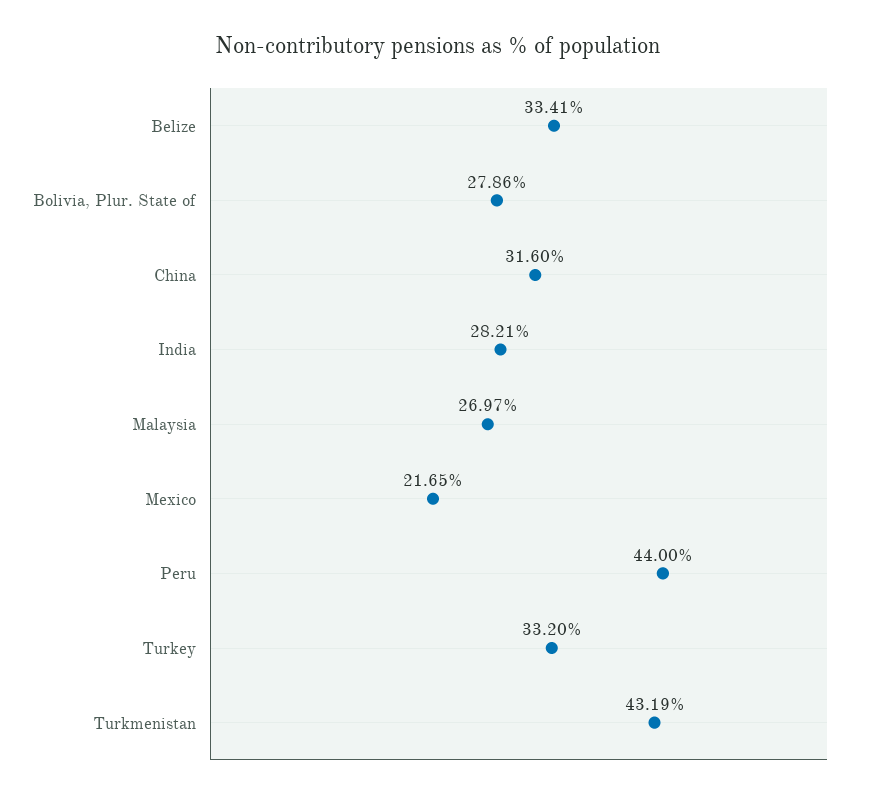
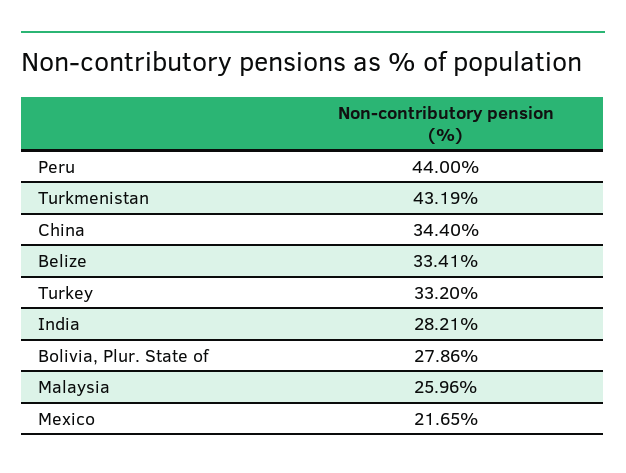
  {
    "Belize": 33.41,
    "Bolivia, Plur. State of": 27.86,
-   "China": 31.6,
+   "China": 34.4,
    "India": 28.21,
-   "Malaysia": 26.97,
+   "Malaysia": 25.96,
    "Mexico": 21.65,
    "Peru": 44,
    "Turkey": 33.2,
    "Turkmenistan": 43.19
  }

